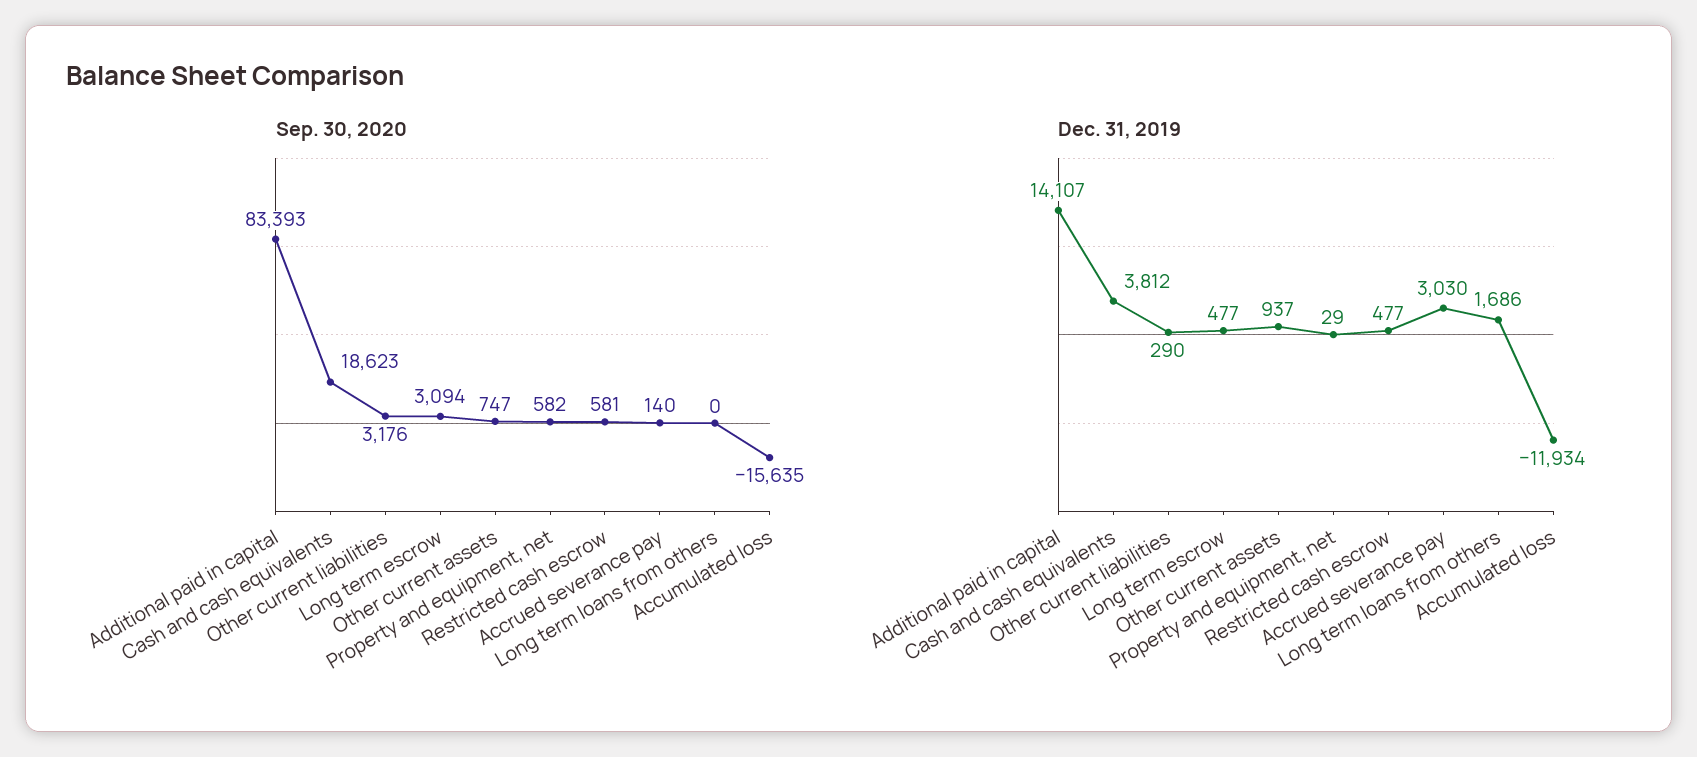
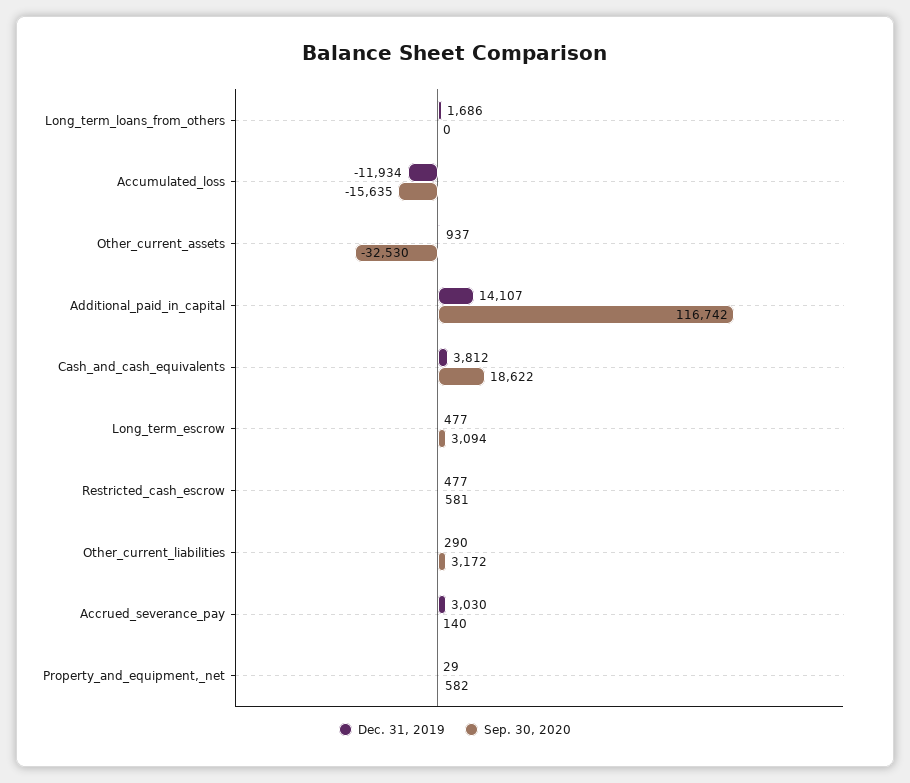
  {
    "Sep. 30, 2020": {
-     "Additional paid in capital": 83393,
+     "Additional paid in capital": 116742,
-     "Cash and cash equivalents": 18623,
+     "Cash and cash equivalents": 18622,
-     "Other current liabilities": 3176,
+     "Other current liabilities": 3172,
      "Long term escrow": 3094,
-     "Other current assets": 747,
+     "Other current assets": -32530,
      "Property and equipment, net": 582,
      "Restricted cash escrow": 581,
      "Accrued severance pay": 140,
      "Long term loans from others": 0,
      "Accumulated loss": -15635
    },
    "Dec. 31, 2019": {
      "Additional paid in capital": 14107,
      "Cash and cash equivalents": 3812,
      "Other current liabilities": 290,
      "Long term escrow": 477,
      "Other current assets": 937,
      "Property and equipment, net": 29,
      "Restricted cash escrow": 477,
      "Accrued severance pay": 3030,
      "Long term loans from others": 1686,
      "Accumulated loss": -11934
    }
  }

